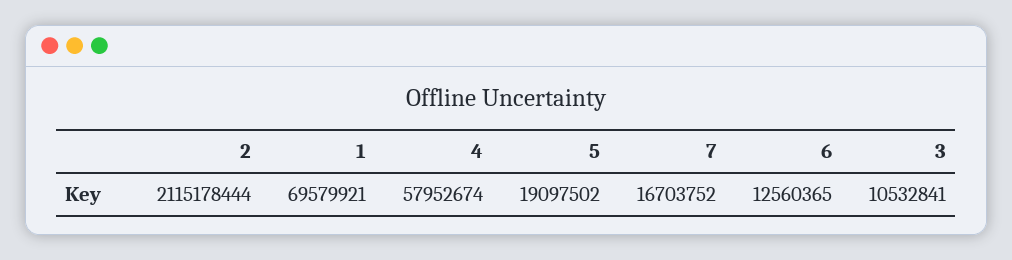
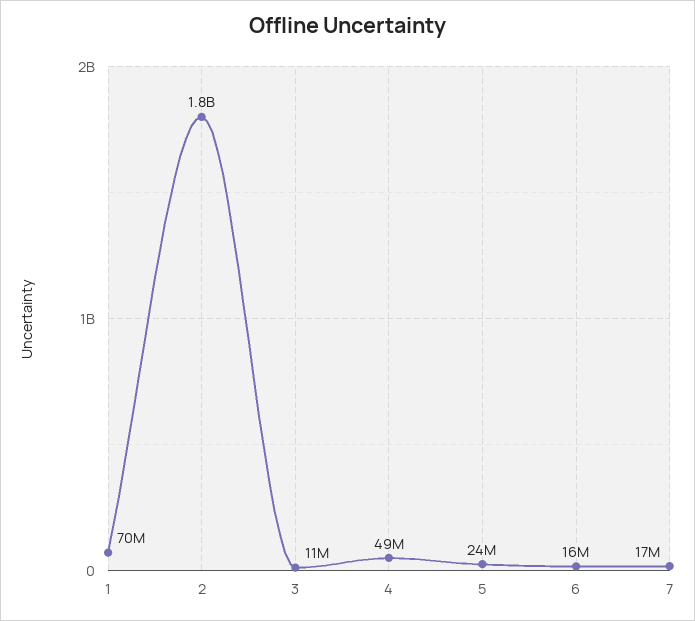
  {
-   "2": 2115178444,
+   "2": 1800000000,
    "1": 69579921,
-   "4": 57952674,
+   "4": 49000000,
-   "5": 19097502,
+   "5": 24000000,
    "7": 16703752,
-   "6": 12560365,
+   "6": 16000000,
    "3": 10532841
  }

